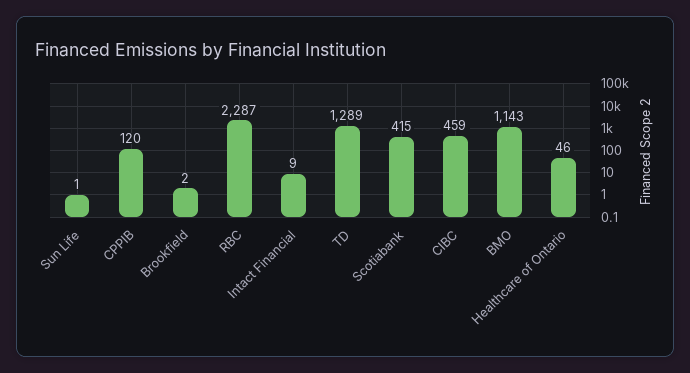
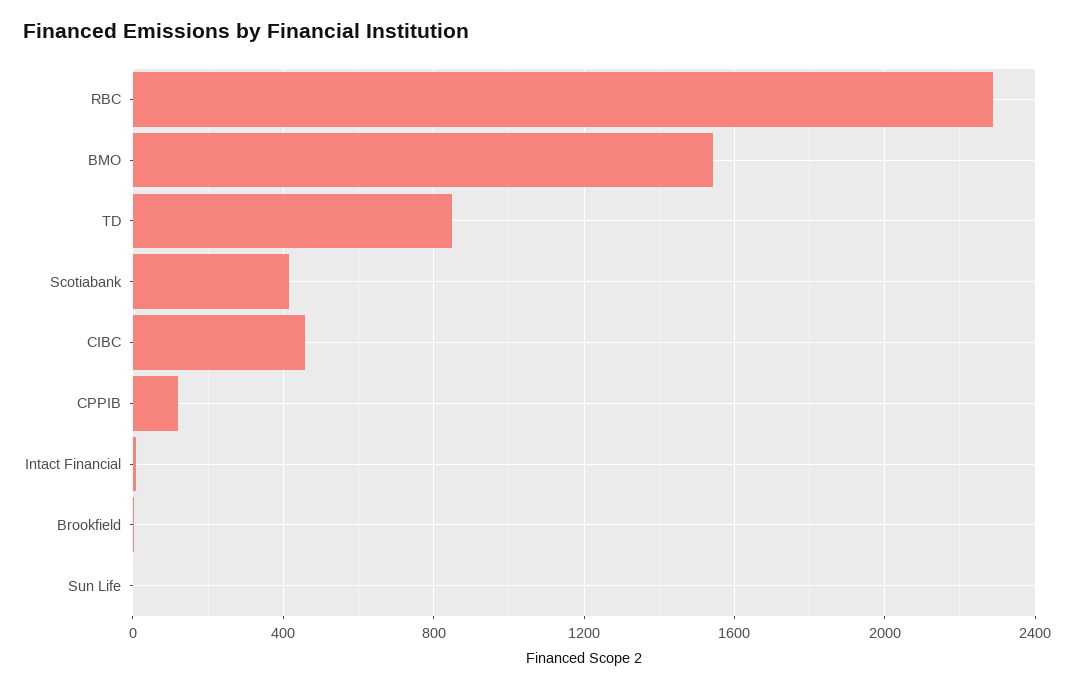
  {
    "Sun Life": 1,
    "CPPIB": 120,
    "Brookfield": 2,
    "RBC": 2287,
    "Intact Financial": 9,
-   "TD": 1289,
+   "TD": 850,
    "Scotiabank": 415,
    "CIBC": 459,
-   "BMO": 1143,
+   "BMO": 1550
-   "Healthcare of Ontario": 46
  }

